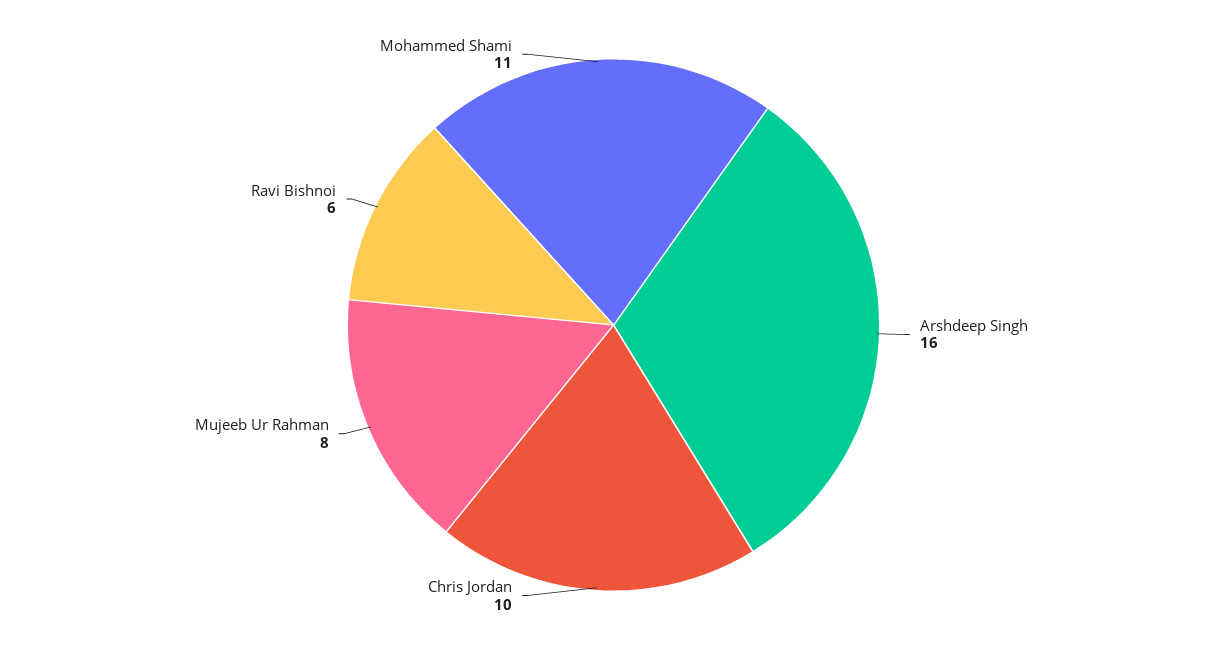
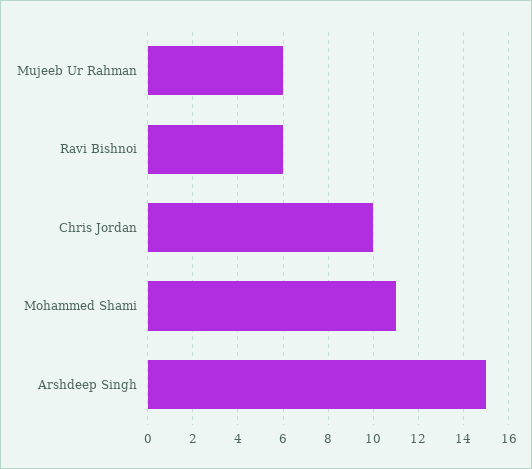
  {
-   "Arshdeep Singh": 16,
+   "Arshdeep Singh": 15,
    "Chris Jordan": 10,
-   "Mujeeb Ur Rahman": 8,
+   "Mujeeb Ur Rahman": 6,
    "Ravi Bishnoi": 6,
    "Mohammed Shami": 11
  }

